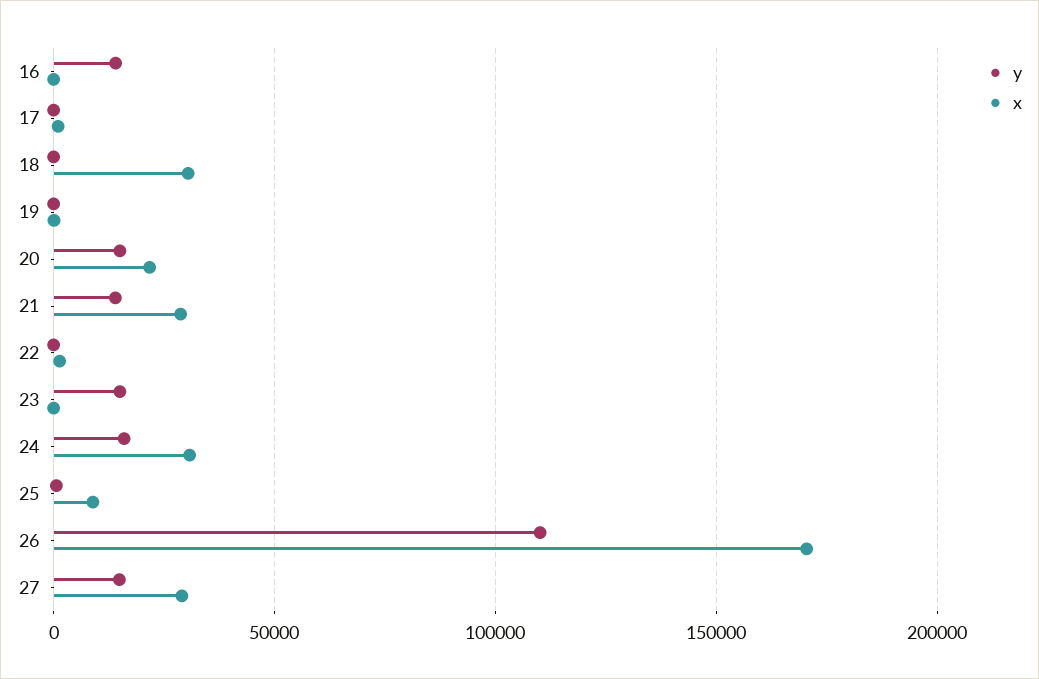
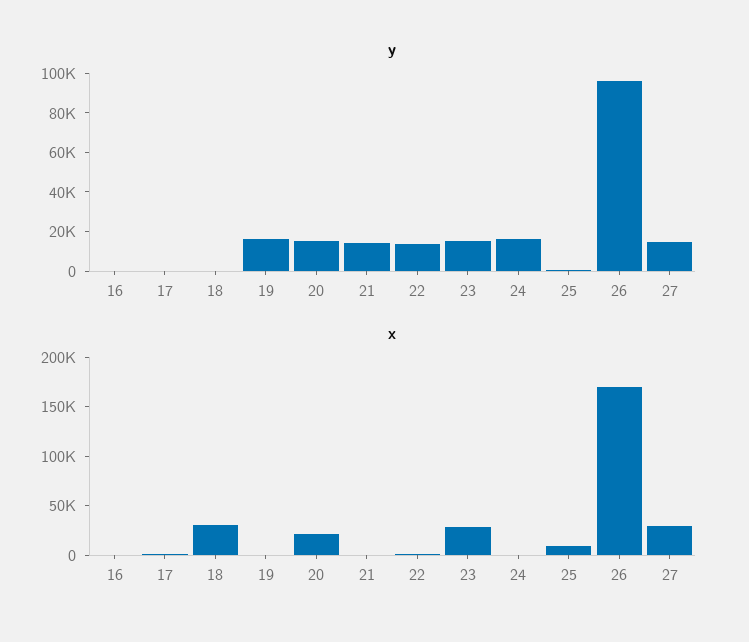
  {
    "y": {
-     "16": 15000,
+     "16": 0,
      "17": 0,
      "18": 0,
-     "19": 0,
+     "19": 15000,
      "20": 15000,
      "21": 15000,
-     "22": 0,
+     "22": 15000,
      "23": 15000,
      "24": 15000,
      "25": 0,
-     "26": 110000,
+     "26": 95000,
      "27": 15000
    },
    "x": {
      "16": 0,
      "17": 0,
      "18": 30000,
      "19": 0,
      "20": 20000,
-     "21": 30000,
+     "21": 0,
      "22": 0,
-     "23": 0,
+     "23": 30000,
-     "24": 30000,
+     "24": 0,
      "25": 10000,
      "26": 170000,
      "27": 30000
    }
  }

